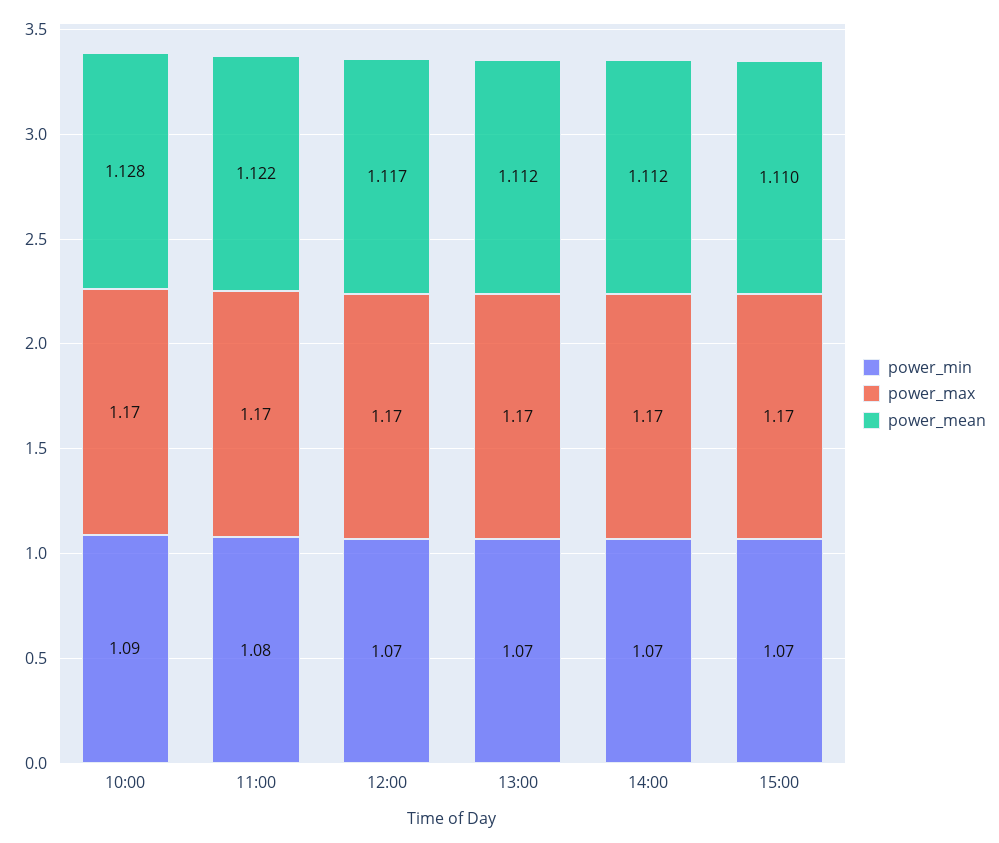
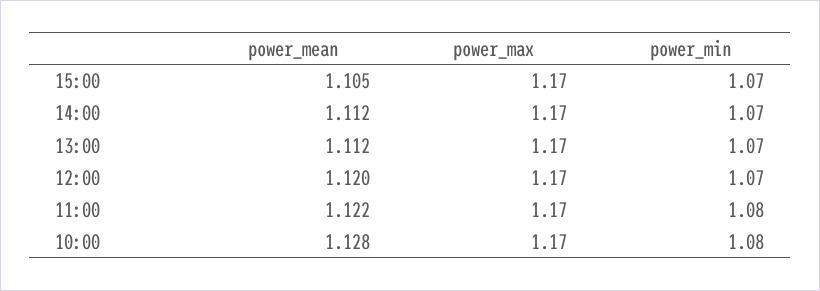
  {
    "power_min": {
-     "10:00": 1.09,
+     "10:00": 1.08,
      "11:00": 1.08,
      "12:00": 1.07,
      "13:00": 1.07,
      "14:00": 1.07,
      "15:00": 1.07
    },
    "power_max": {
      "10:00": 1.17,
      "11:00": 1.17,
      "12:00": 1.17,
      "13:00": 1.17,
      "14:00": 1.17,
      "15:00": 1.17
    },
    "power_mean": {
      "10:00": 1.128,
      "11:00": 1.122,
-     "12:00": 1.117,
+     "12:00": 1.12,
      "13:00": 1.112,
      "14:00": 1.112,
-     "15:00": 1.11
+     "15:00": 1.105
    }
  }

